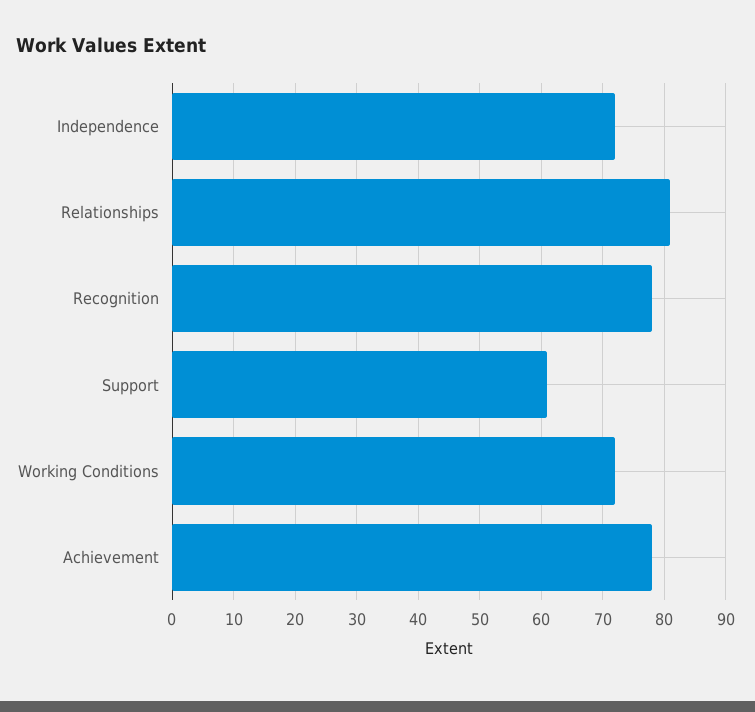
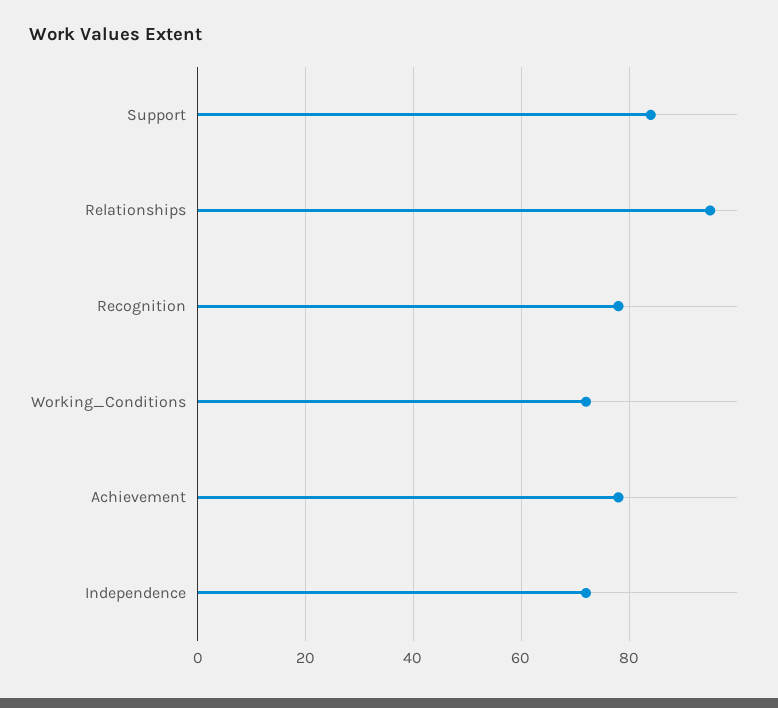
  {
    "Independence": 72,
-   "Relationships": 81,
+   "Relationships": 95,
    "Recognition": 78,
-   "Support": 61,
+   "Support": 85,
    "Working Conditions": 72,
    "Achievement": 78
  }

